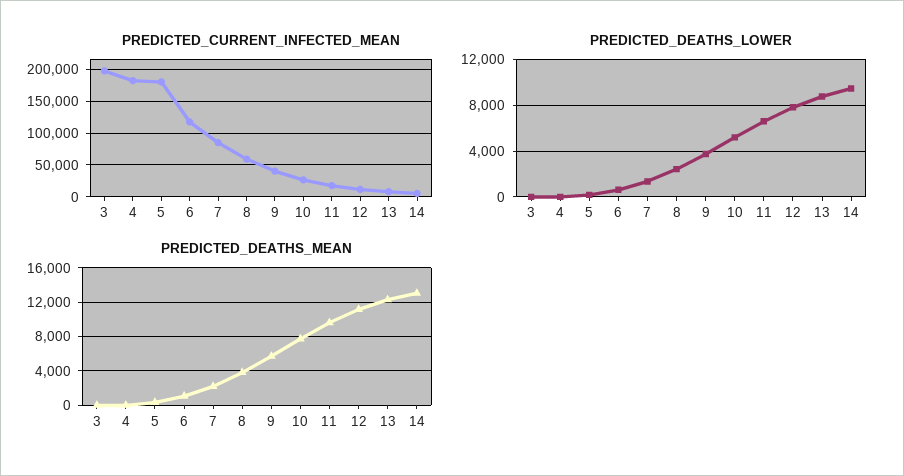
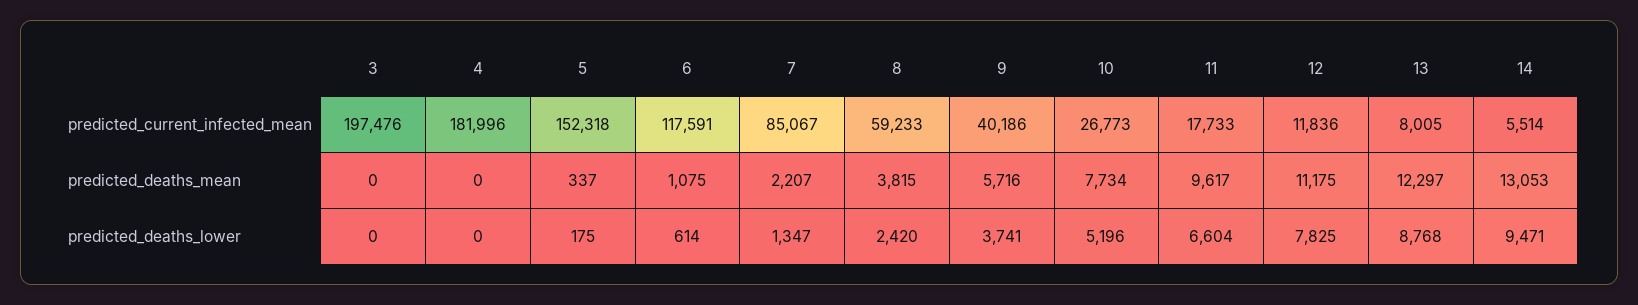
  {
    "PREDICTED_CURRENT_INFECTED_MEAN": {
      "3": 197476,
      "4": 181996,
-     "5": 180000,
+     "5": 152318,
      "6": 117591,
      "7": 85067,
      "8": 59233,
      "9": 40186,
      "10": 26773,
      "11": 17733,
      "12": 11836,
      "13": 8005,
      "14": 5514
    },
    "PREDICTED_DEATHS_LOWER": {
      "3": 0,
      "4": 0,
      "5": 175,
      "6": 614,
      "7": 1347,
      "8": 2420,
      "9": 3741,
      "10": 5196,
      "11": 6604,
      "12": 7825,
      "13": 8768,
      "14": 9471
    },
    "PREDICTED_DEATHS_MEAN": {
      "3": 0,
      "4": 0,
      "5": 337,
      "6": 1075,
      "7": 2207,
      "8": 3815,
      "9": 5716,
      "10": 7734,
      "11": 9617,
      "12": 11175,
      "13": 12297,
      "14": 13053
    }
  }

